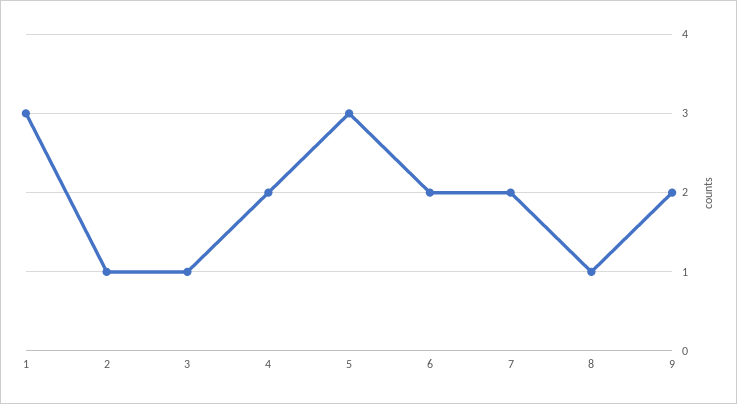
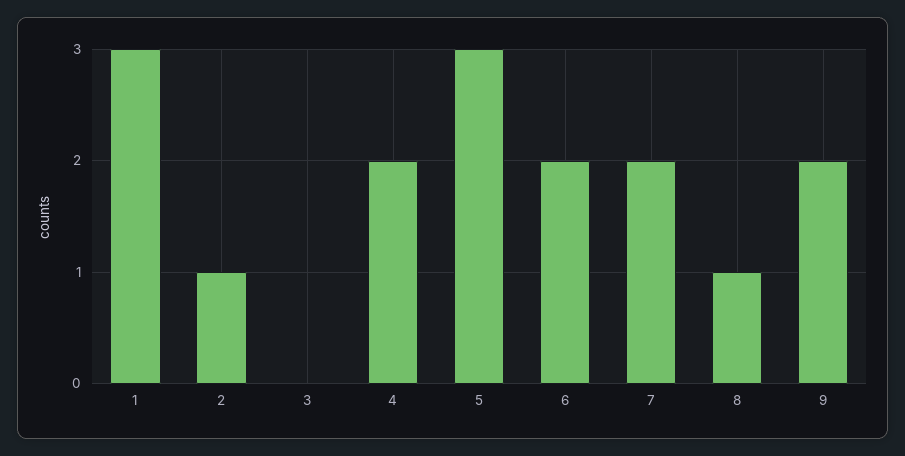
  {
    "1": 3,
    "2": 1,
-   "3": 1,
+   "3": 0,
    "4": 2,
    "5": 3,
    "6": 2,
    "7": 2,
    "8": 1,
    "9": 2
  }

